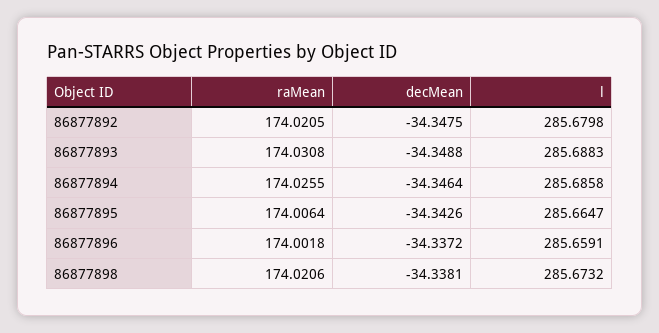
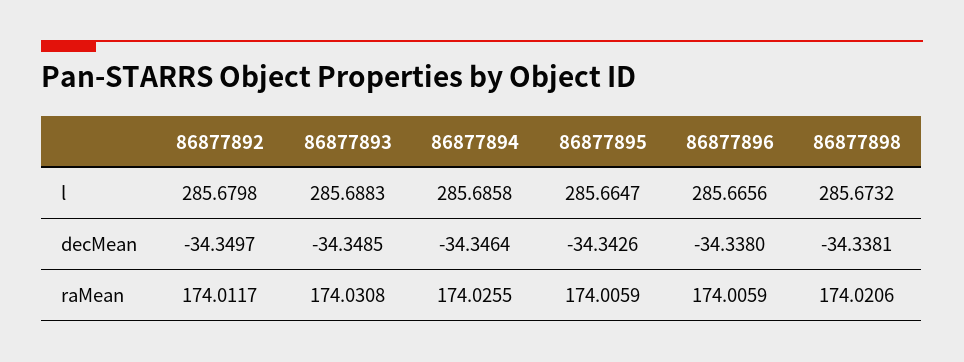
  {
    "raMean": {
-     "86877892": 174.0205,
+     "86877892": 174.0117,
      "86877893": 174.0308,
      "86877894": 174.0255,
-     "86877895": 174.0064,
+     "86877895": 174.0059,
-     "86877896": 174.0018,
+     "86877896": 174.0059,
      "86877898": 174.0206
    },
    "decMean": {
-     "86877892": -34.3475,
+     "86877892": -34.3497,
-     "86877893": -34.3488,
+     "86877893": -34.3485,
      "86877894": -34.3464,
      "86877895": -34.3426,
-     "86877896": -34.3372,
+     "86877896": -34.338,
      "86877898": -34.3381
    },
    "l": {
      "86877892": 285.6798,
      "86877893": 285.6883,
      "86877894": 285.6858,
      "86877895": 285.6647,
-     "86877896": 285.6591,
+     "86877896": 285.6656,
      "86877898": 285.6732
    }
  }

